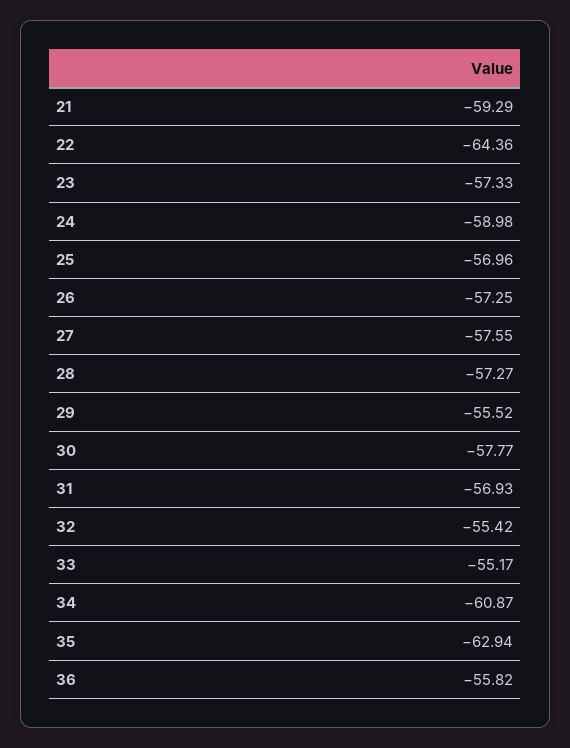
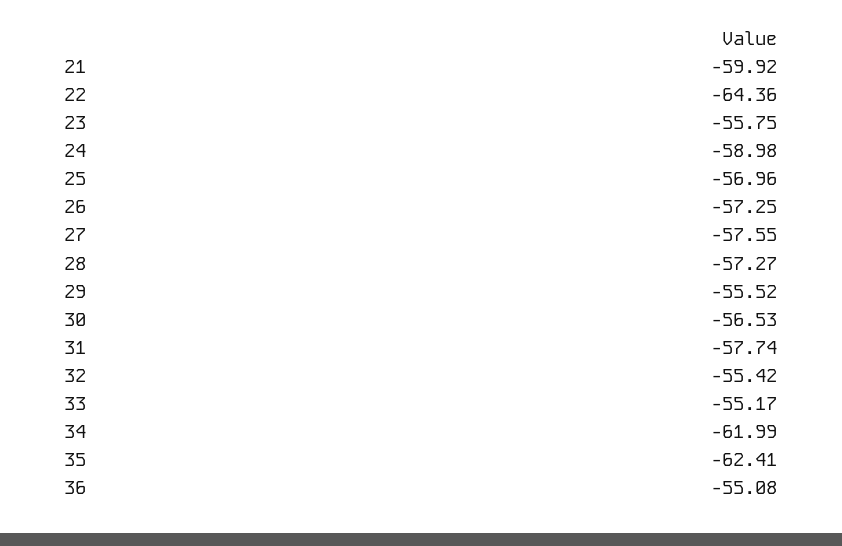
  {
-   "21": -59.29,
+   "21": -59.92,
    "22": -64.36,
-   "23": -57.33,
+   "23": -55.75,
    "24": -58.98,
    "25": -56.96,
    "26": -57.25,
    "27": -57.55,
    "28": -57.27,
    "29": -55.52,
-   "30": -57.77,
+   "30": -56.53,
-   "31": -56.93,
+   "31": -57.74,
    "32": -55.42,
    "33": -55.17,
-   "34": -60.87,
+   "34": -61.99,
-   "35": -62.94,
+   "35": -62.41,
-   "36": -55.82
+   "36": -55.08
  }

